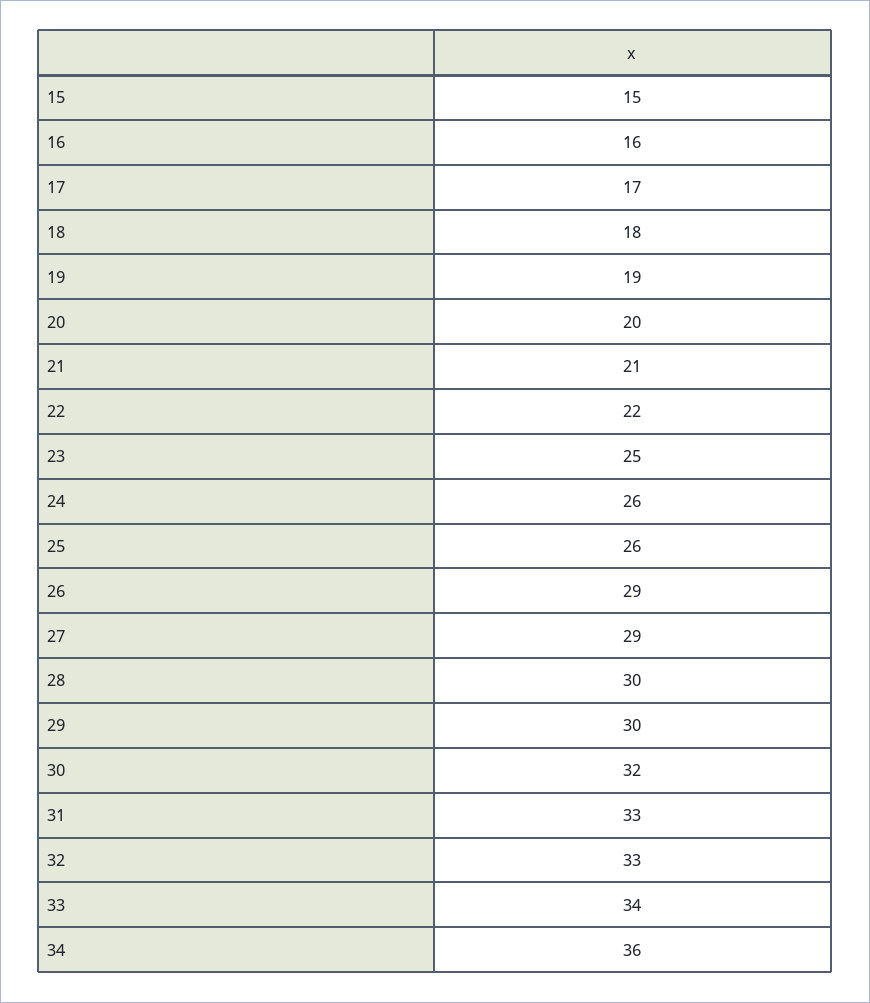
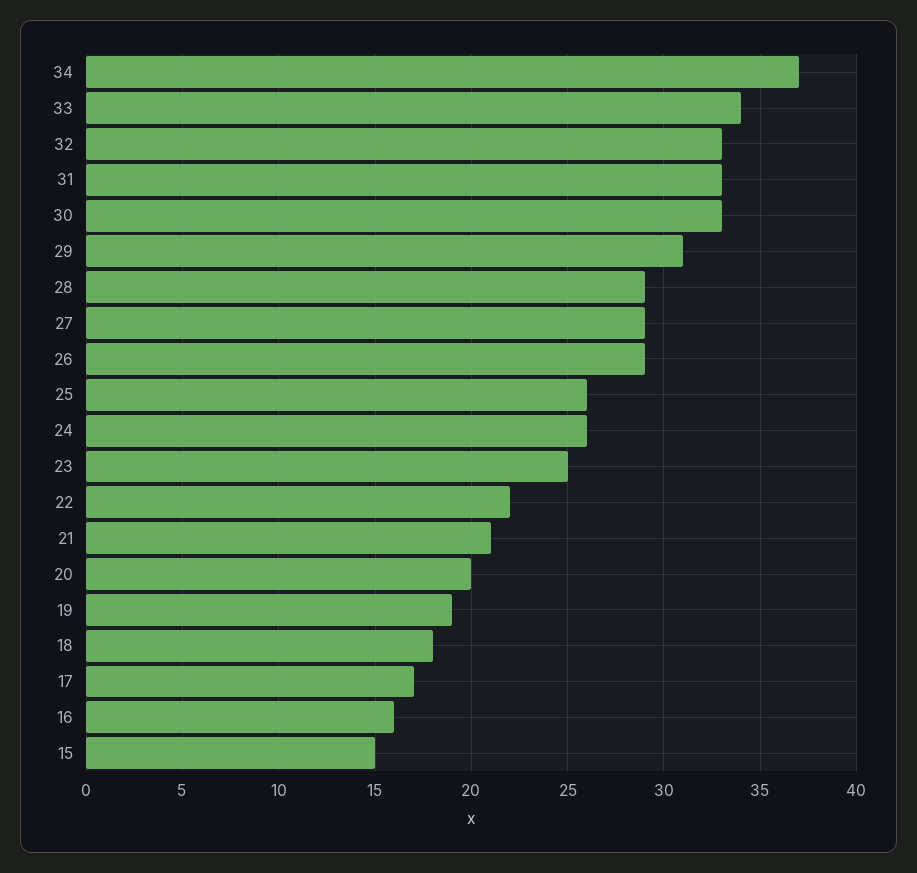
  {
    "15": 15,
    "16": 16,
    "17": 17,
    "18": 18,
    "19": 19,
    "20": 20,
    "21": 21,
    "22": 22,
    "23": 25,
    "24": 26,
    "25": 26,
    "26": 29,
    "27": 29,
-   "28": 30,
+   "28": 29,
-   "29": 30,
+   "29": 31,
-   "30": 32,
+   "30": 33,
    "31": 33,
    "32": 33,
    "33": 34,
-   "34": 36
+   "34": 37
  }

